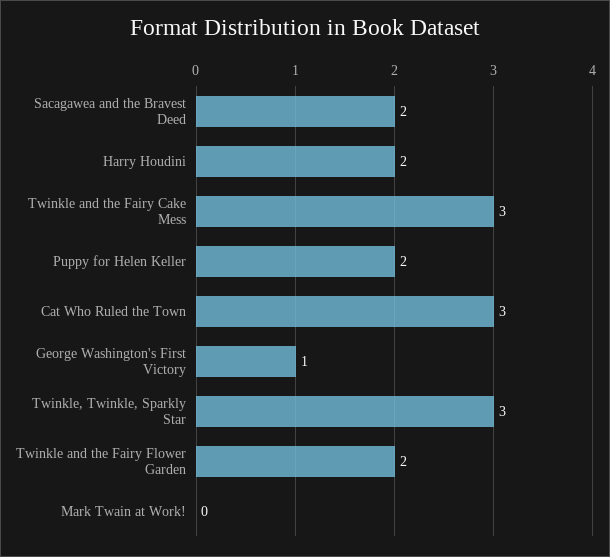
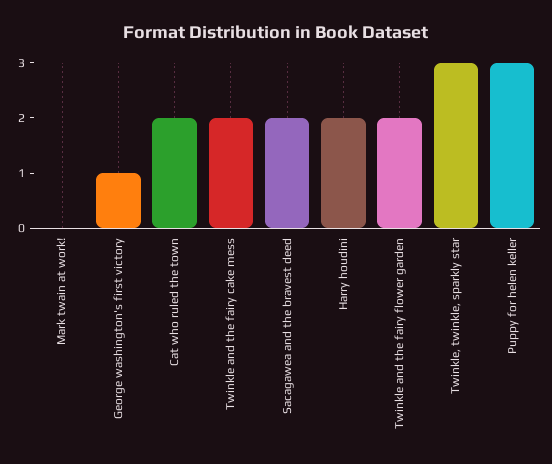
  {
    "Sacagawea and the Bravest Deed": 2,
    "Harry Houdini": 2,
-   "Twinkle and the Fairy Cake Mess": 3,
+   "Twinkle and the Fairy Cake Mess": 2,
-   "Puppy for Helen Keller": 2,
+   "Puppy for Helen Keller": 3,
-   "Cat Who Ruled the Town": 3,
+   "Cat Who Ruled the Town": 2,
    "George Washington's First Victory": 1,
    "Twinkle, Twinkle, Sparkly Star": 3,
    "Twinkle and the Fairy Flower Garden": 2,
    "Mark Twain at Work!": 0
  }

